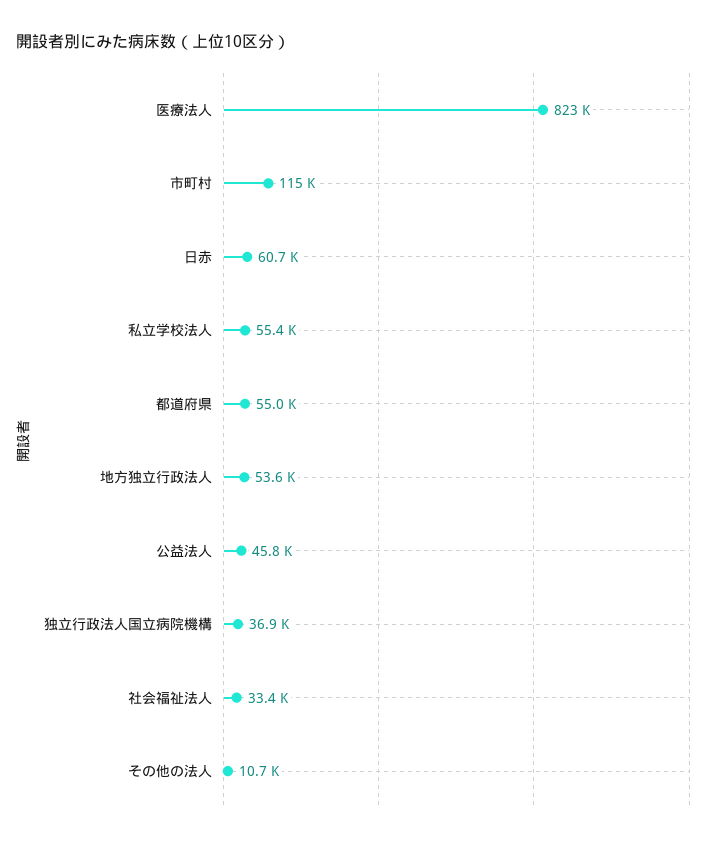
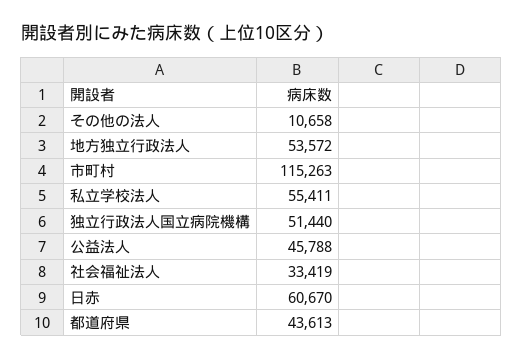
  {
-   "医療法人": 823000,
    "市町村": 115263,
    "日赤": 60670,
    "私立学校法人": 55411,
-   "都道府県": 55000,
+   "都道府県": 43613,
    "地方独立行政法人": 53572,
    "公益法人": 45788,
-   "独立行政法人国立病院機構": 36900,
+   "独立行政法人国立病院機構": 51440,
    "社会福祉法人": 33419,
    "その他の法人": 10658
  }

